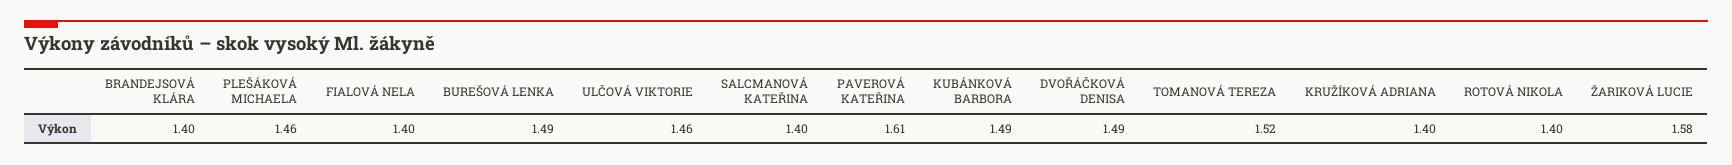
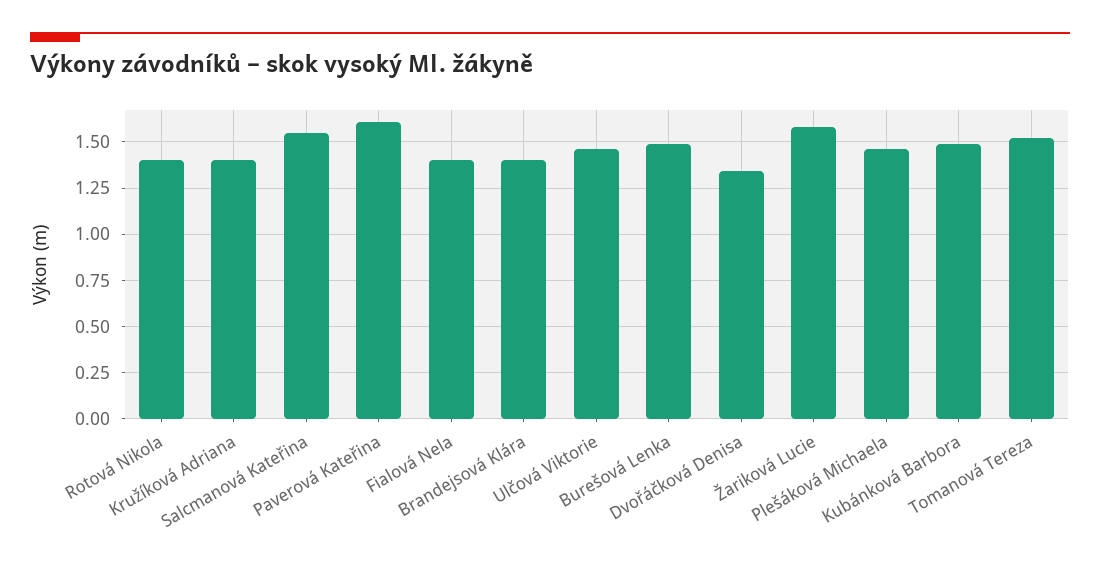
  {
    "BRANDEJSOVÁ KLÁRA": 1.4,
    "PLEŠÁKOVÁ MICHAELA": 1.46,
    "FIALOVÁ NELA": 1.4,
    "BUREŠOVÁ LENKA": 1.49,
    "ULČOVÁ VIKTORIE": 1.46,
-   "SALCMANOVÁ KATEŘINA": 1.4,
+   "SALCMANOVÁ KATEŘINA": 1.55,
    "PAVEROVÁ KATEŘINA": 1.61,
    "KUBÁNKOVÁ BARBORA": 1.49,
-   "DVOŘÁČKOVÁ DENISA": 1.49,
+   "DVOŘÁČKOVÁ DENISA": 1.35,
    "TOMANOVÁ TEREZA": 1.52,
    "KRUŽÍKOVÁ ADRIANA": 1.4,
    "ROTOVÁ NIKOLA": 1.4,
    "ŽARIKOVÁ LUCIE": 1.58
  }

